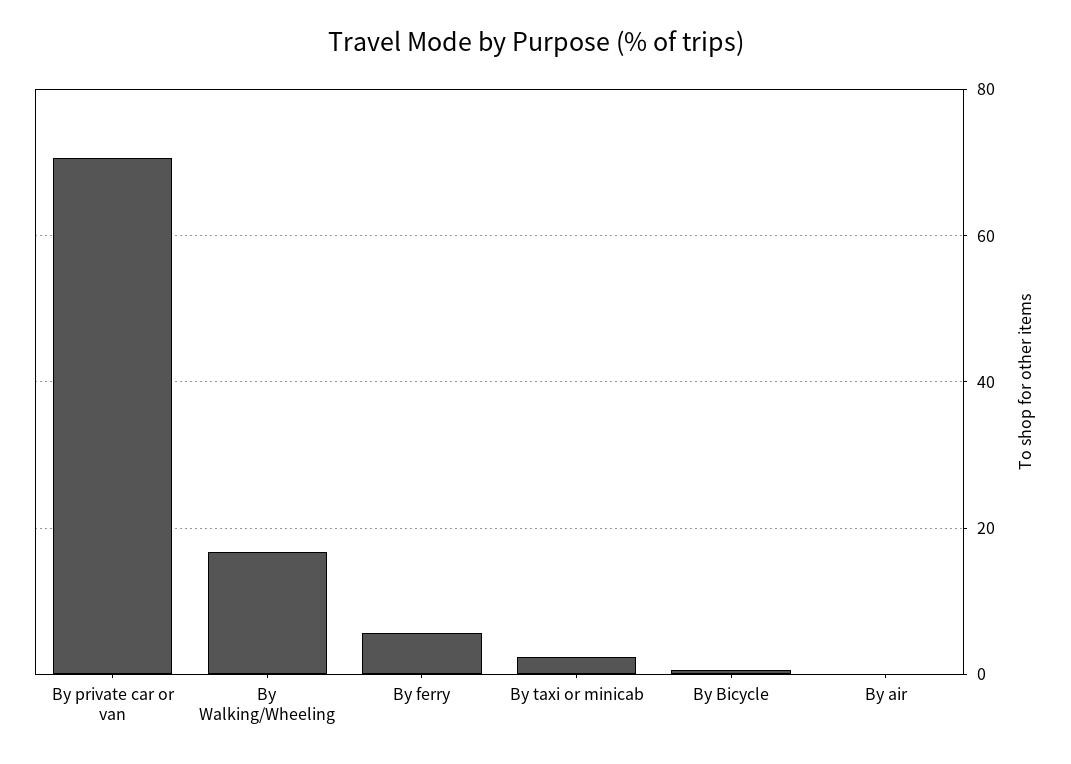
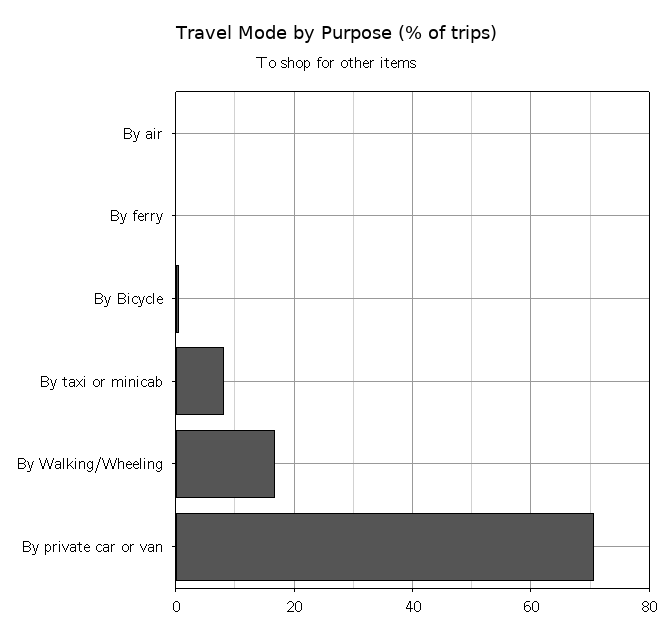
  {
    "By private car or van": 70,
    "By Walking/Wheeling": 16,
-   "By ferry": 6,
+   "By ferry": 0,
-   "By taxi or minicab": 2,
+   "By taxi or minicab": 8,
    "By Bicycle": 0,
    "By air": 0
  }

